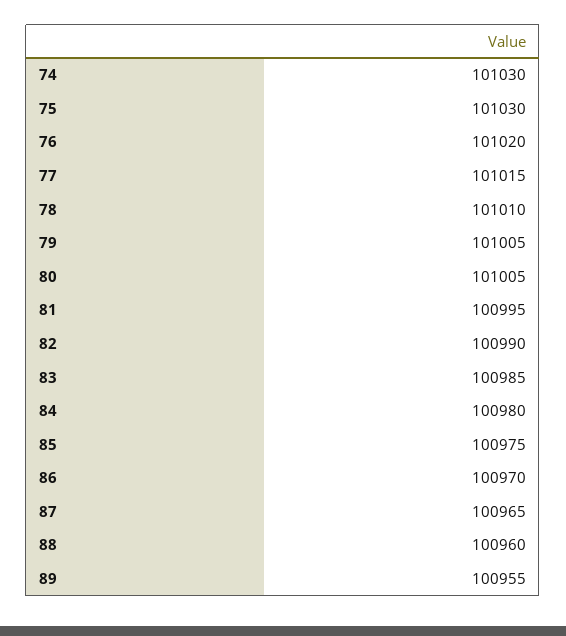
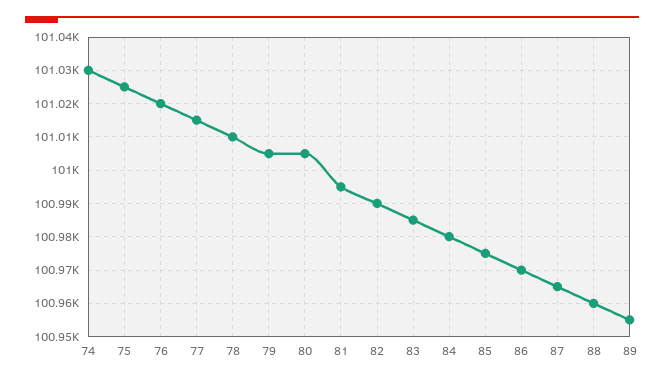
  {
    "74": 101030,
-   "75": 101030,
+   "75": 101025,
    "76": 101020,
    "77": 101015,
    "78": 101010,
    "79": 101005,
    "80": 101005,
    "81": 100995,
    "82": 100990,
    "83": 100985,
    "84": 100980,
    "85": 100975,
    "86": 100970,
    "87": 100965,
    "88": 100960,
    "89": 100955
  }

